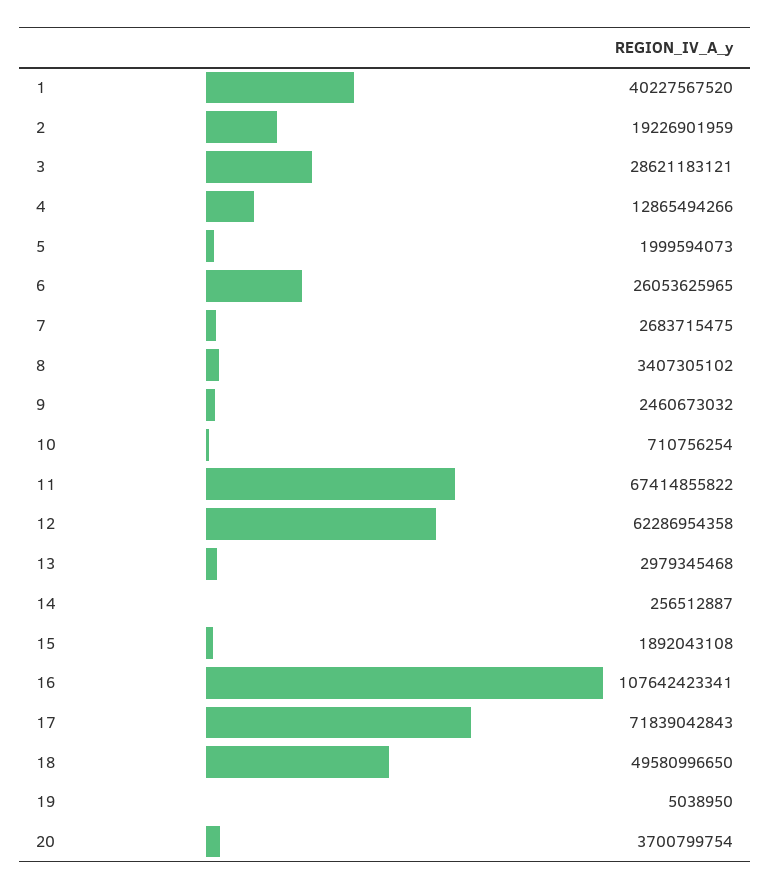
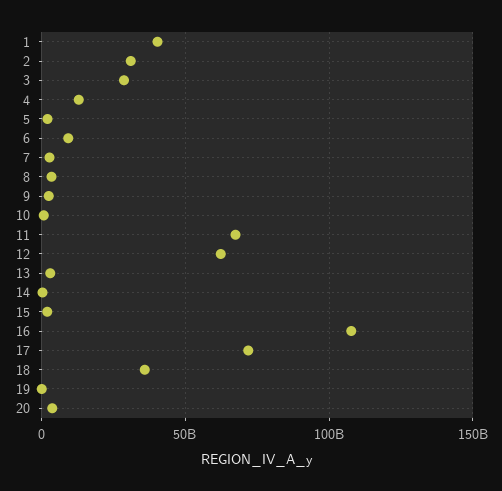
  {
    "1": 40227567520,
-   "2": 19226901959,
+   "2": 30000000000,
    "3": 28621183121,
    "4": 12865494266,
    "5": 1999594073,
-   "6": 26053625965,
+   "6": 10000000000,
    "7": 2683715475,
    "8": 3407305102,
    "9": 2460673032,
    "10": 710756254,
    "11": 67414855822,
    "12": 62286954358,
    "13": 2979345468,
    "14": 256512887,
    "15": 1892043108,
    "16": 107642423341,
    "17": 71839042843,
-   "18": 49580996650,
+   "18": 35000000000,
    "19": 5038950,
    "20": 3700799754
  }

